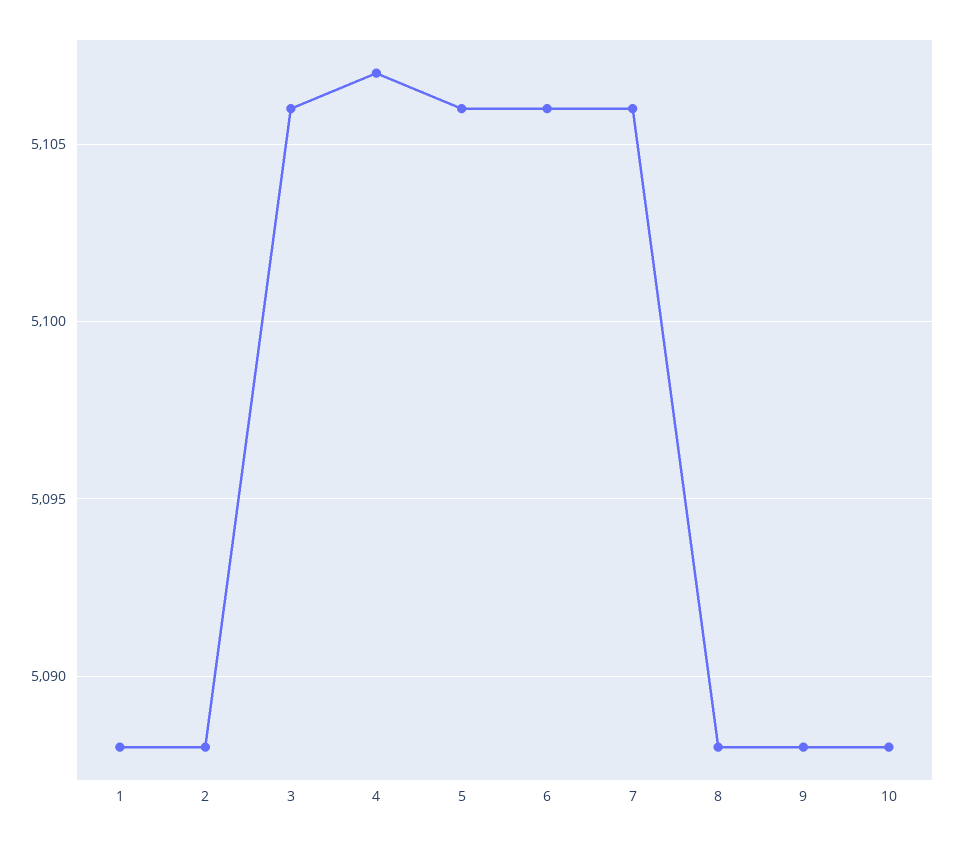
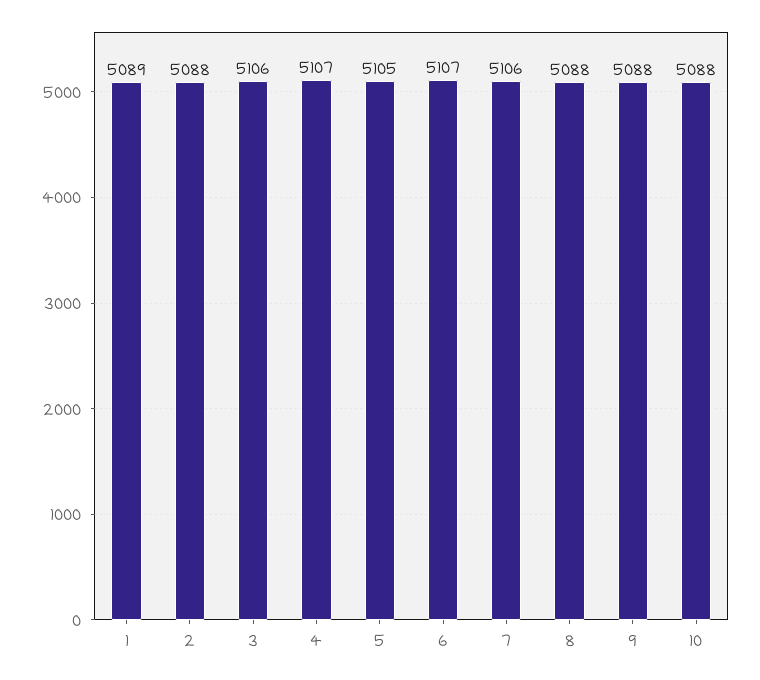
  {
-   "1": 5088,
+   "1": 5089,
    "2": 5088,
    "3": 5106,
    "4": 5107,
-   "5": 5106,
+   "5": 5105,
-   "6": 5106,
+   "6": 5107,
    "7": 5106,
    "8": 5088,
    "9": 5088,
    "10": 5088
  }

